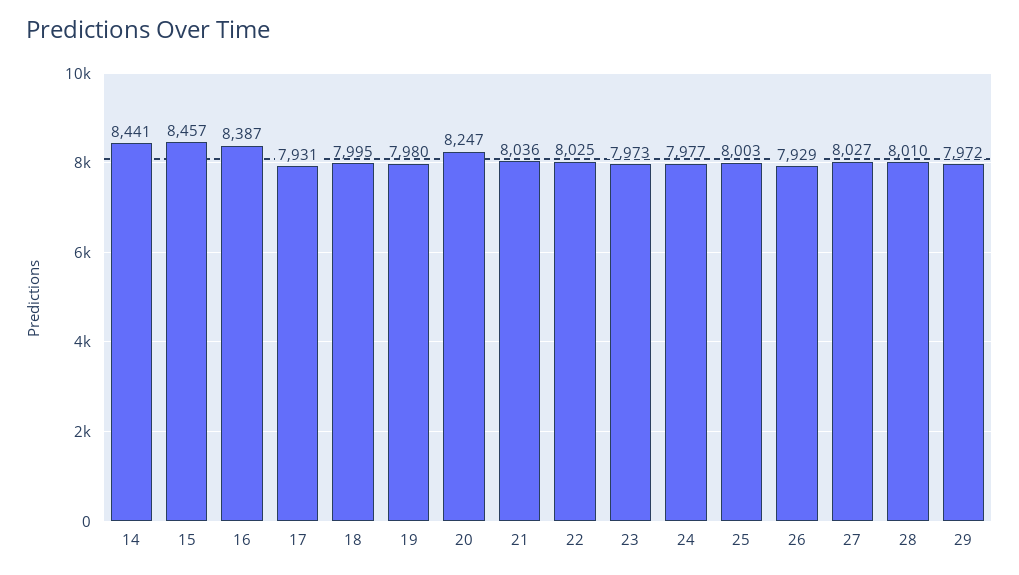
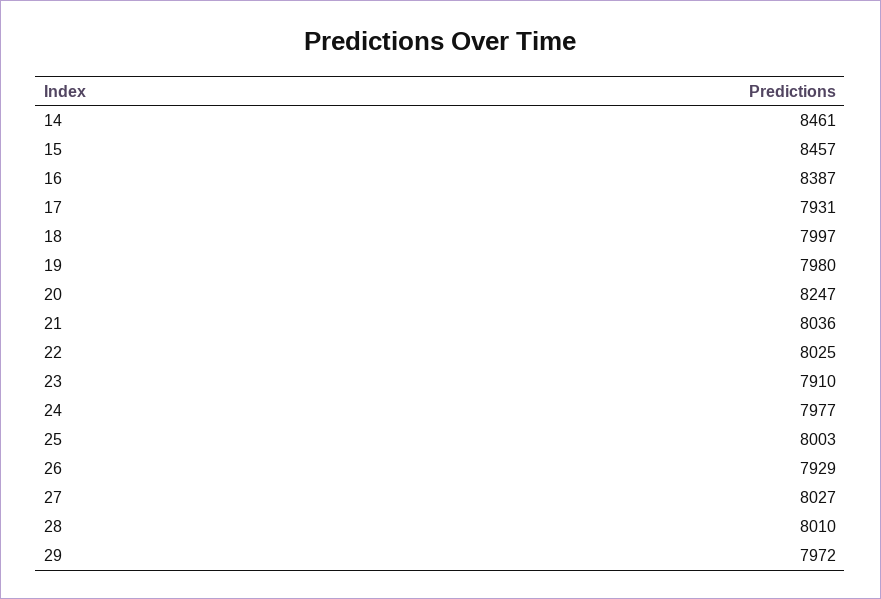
  {
-   "14": 8441,
+   "14": 8461,
    "15": 8457,
    "16": 8387,
    "17": 7931,
-   "18": 7995,
+   "18": 7997,
    "19": 7980,
    "20": 8247,
    "21": 8036,
    "22": 8025,
-   "23": 7973,
+   "23": 7910,
    "24": 7977,
    "25": 8003,
    "26": 7929,
    "27": 8027,
    "28": 8010,
    "29": 7972
  }

